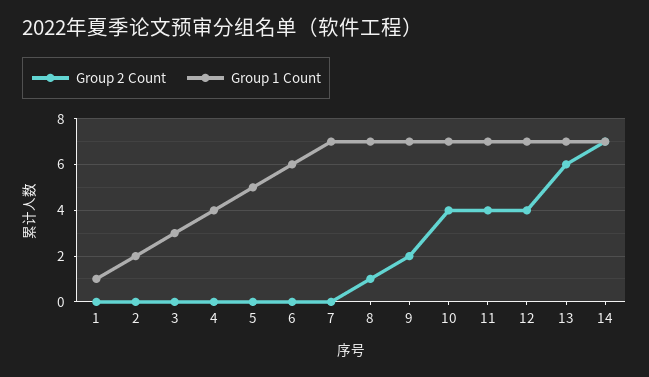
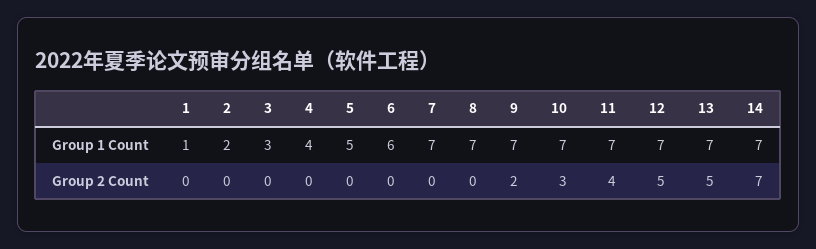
  {
    "Group 2 Count": {
      "1": 0,
      "2": 0,
      "3": 0,
      "4": 0,
      "5": 0,
      "6": 0,
      "7": 0,
-     "8": 1,
+     "8": 0,
      "9": 2,
-     "10": 4,
+     "10": 3,
      "11": 4,
-     "12": 4,
+     "12": 5,
-     "13": 6,
+     "13": 5,
      "14": 7
    },
    "Group 1 Count": {
      "1": 1,
      "2": 2,
      "3": 3,
      "4": 4,
      "5": 5,
      "6": 6,
      "7": 7,
      "8": 7,
      "9": 7,
      "10": 7,
      "11": 7,
      "12": 7,
      "13": 7,
      "14": 7
    }
  }

